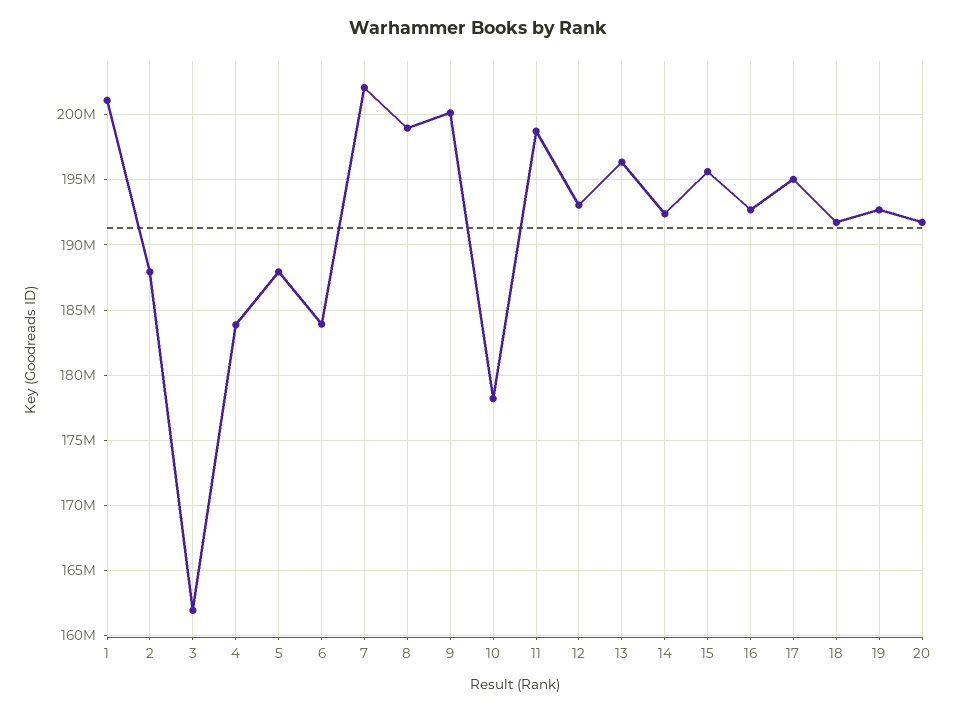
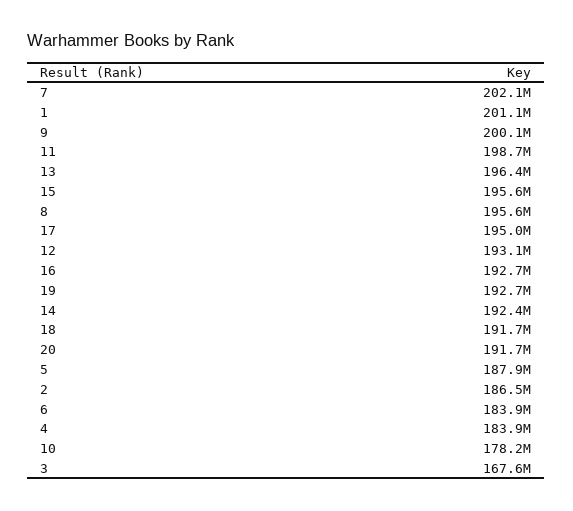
  {
    "1": 201100000,
-   "2": 188000000,
+   "2": 186500000,
-   "3": 162000000,
+   "3": 167600000,
    "4": 183900000,
    "5": 187900000,
    "6": 183900000,
    "7": 202100000,
-   "8": 199000000,
+   "8": 195600000,
    "9": 200100000,
    "10": 178200000,
    "11": 198700000,
    "12": 193100000,
    "13": 196400000,
    "14": 192400000,
    "15": 195600000,
    "16": 192700000,
    "17": 195000000,
    "18": 191700000,
    "19": 192700000,
    "20": 191700000
  }

